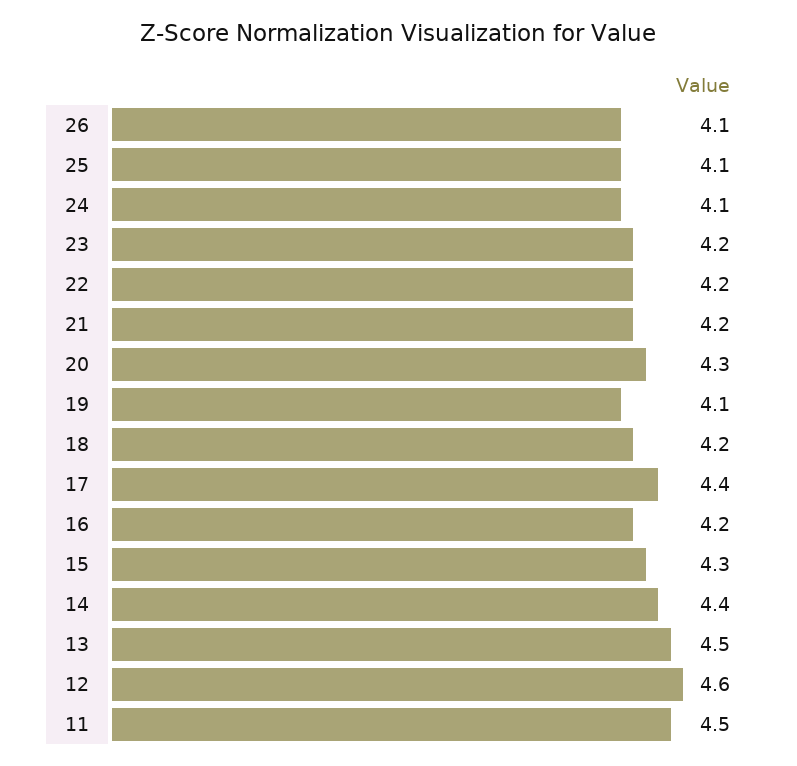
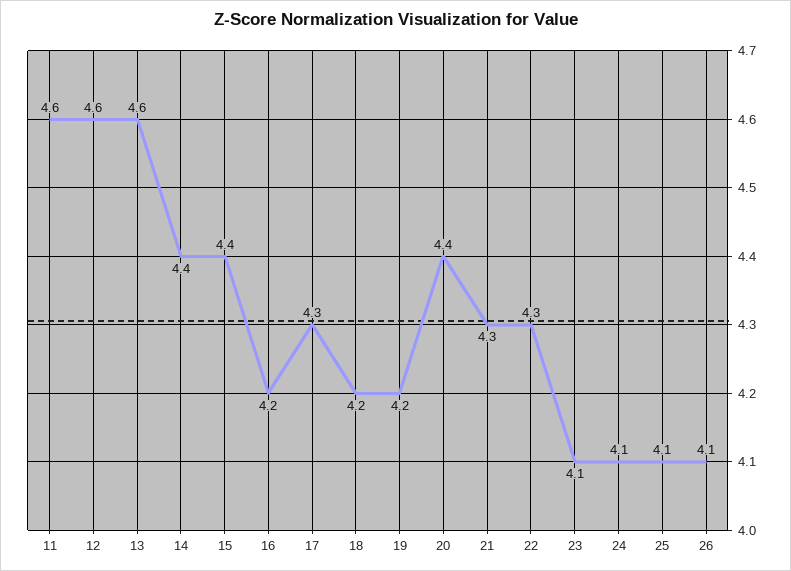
  {
    "26": 4.1,
    "25": 4.1,
    "24": 4.1,
-   "23": 4.2,
+   "23": 4.1,
-   "22": 4.2,
+   "22": 4.3,
-   "21": 4.2,
+   "21": 4.3,
-   "20": 4.3,
+   "20": 4.4,
-   "19": 4.1,
+   "19": 4.2,
    "18": 4.2,
-   "17": 4.4,
+   "17": 4.3,
    "16": 4.2,
-   "15": 4.3,
+   "15": 4.4,
    "14": 4.4,
-   "13": 4.5,
+   "13": 4.6,
    "12": 4.6,
-   "11": 4.5
+   "11": 4.6
  }

